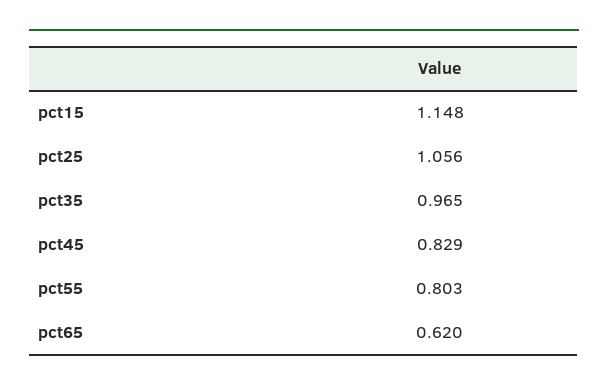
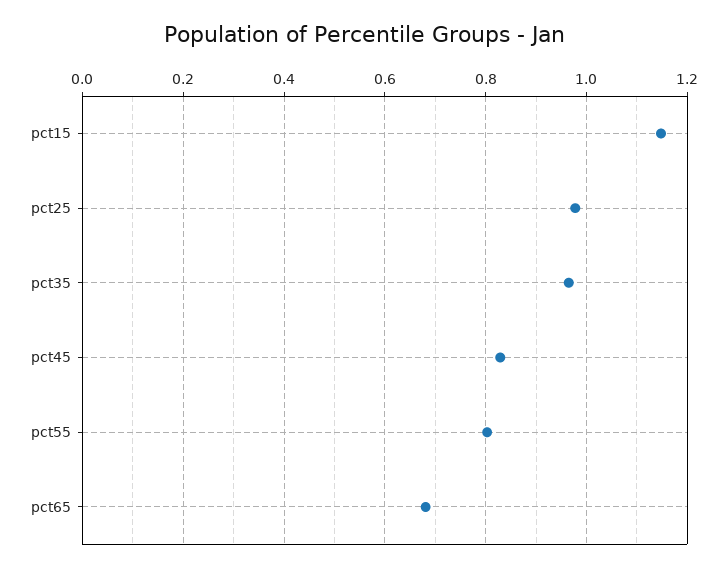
  {
    "pct15": 1.148,
-   "pct25": 1.056,
+   "pct25": 0.98,
    "pct35": 0.965,
    "pct45": 0.829,
    "pct55": 0.803,
-   "pct65": 0.62
+   "pct65": 0.68
  }

